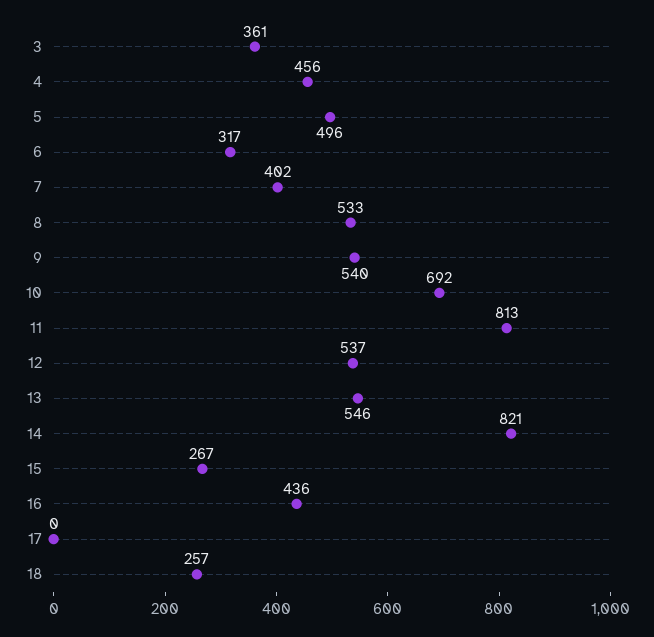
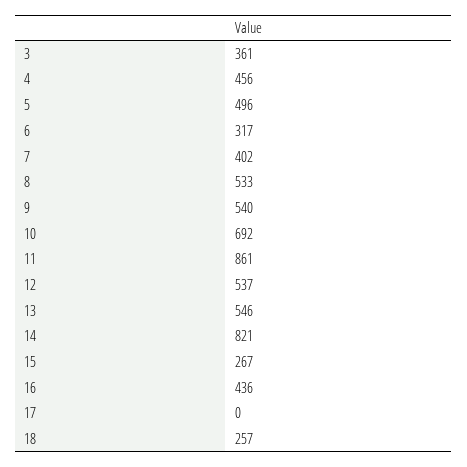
  {
    "3": 361,
    "4": 456,
    "5": 496,
    "6": 317,
    "7": 402,
    "8": 533,
    "9": 540,
    "10": 692,
-   "11": 813,
+   "11": 861,
    "12": 537,
    "13": 546,
    "14": 821,
    "15": 267,
    "16": 436,
    "17": 0,
    "18": 257
  }

